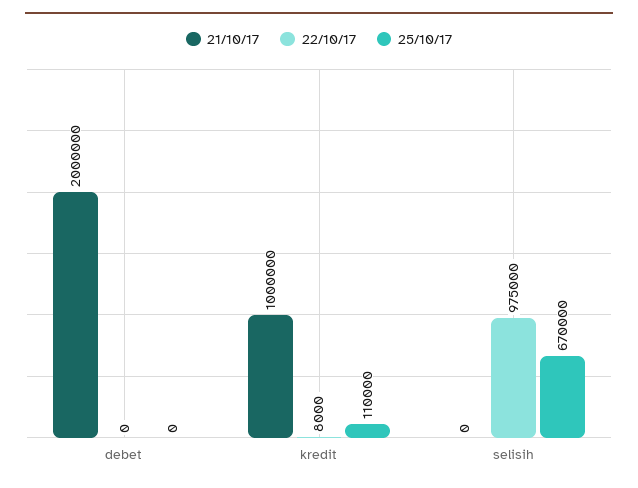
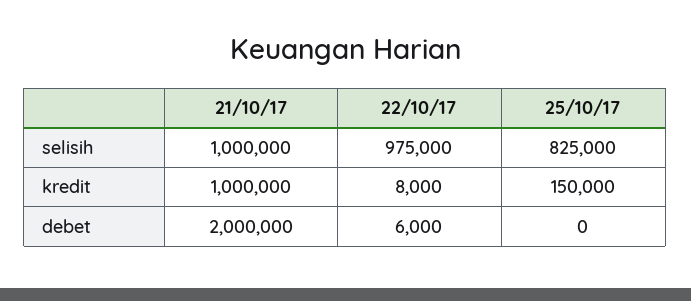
  {
    "21/10/17": {
      "debet": 2000000,
      "kredit": 1000000,
-     "selisih": 0
+     "selisih": 1000000
    },
    "22/10/17": {
-     "debet": 0,
+     "debet": 6000,
      "kredit": 8000,
      "selisih": 975000
    },
    "25/10/17": {
      "debet": 0,
-     "kredit": 110000,
+     "kredit": 150000,
-     "selisih": 670000
+     "selisih": 825000
    }
  }

